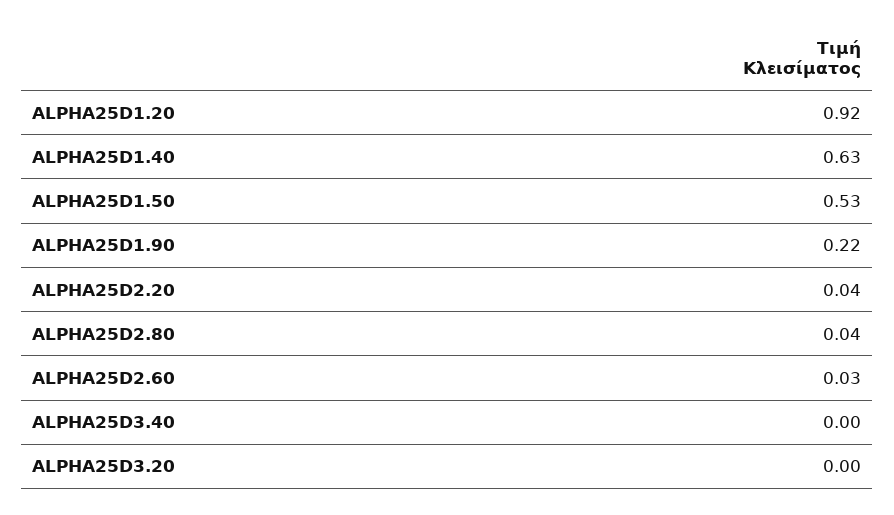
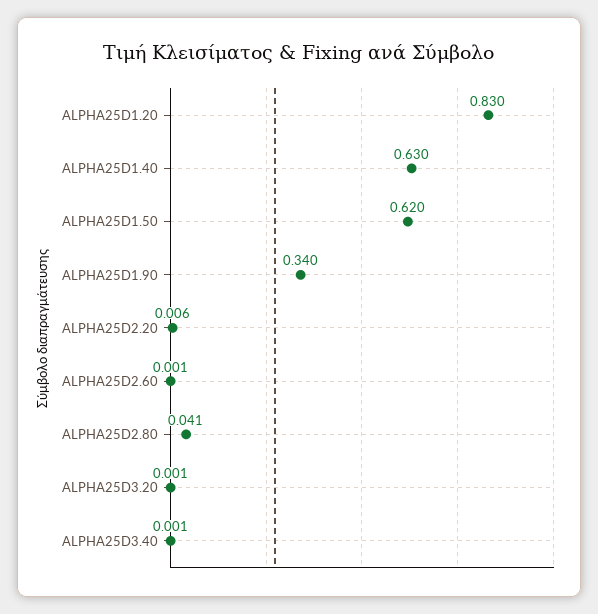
  {
-   "ALPHA25D1.20": 0.92,
+   "ALPHA25D1.20": 0.83,
    "ALPHA25D1.40": 0.63,
-   "ALPHA25D1.50": 0.53,
+   "ALPHA25D1.50": 0.62,
-   "ALPHA25D1.90": 0.22,
+   "ALPHA25D1.90": 0.34,
-   "ALPHA25D2.20": 0.04,
+   "ALPHA25D2.20": 0.006,
    "ALPHA25D2.80": 0.041,
-   "ALPHA25D2.60": 0.03,
+   "ALPHA25D2.60": 0.001,
    "ALPHA25D3.40": 0.001,
    "ALPHA25D3.20": 0.001
  }

